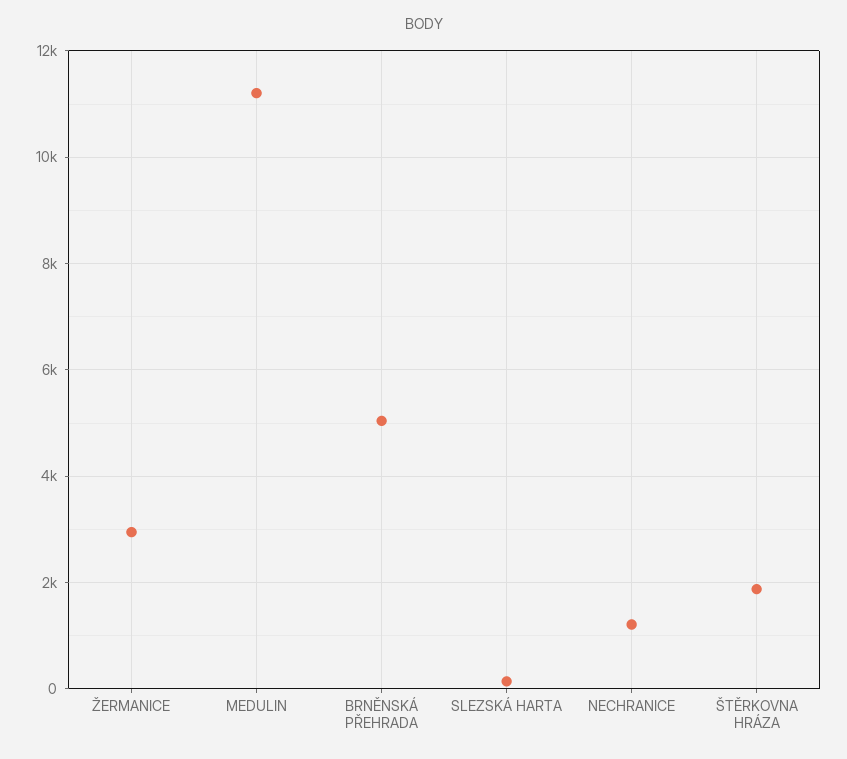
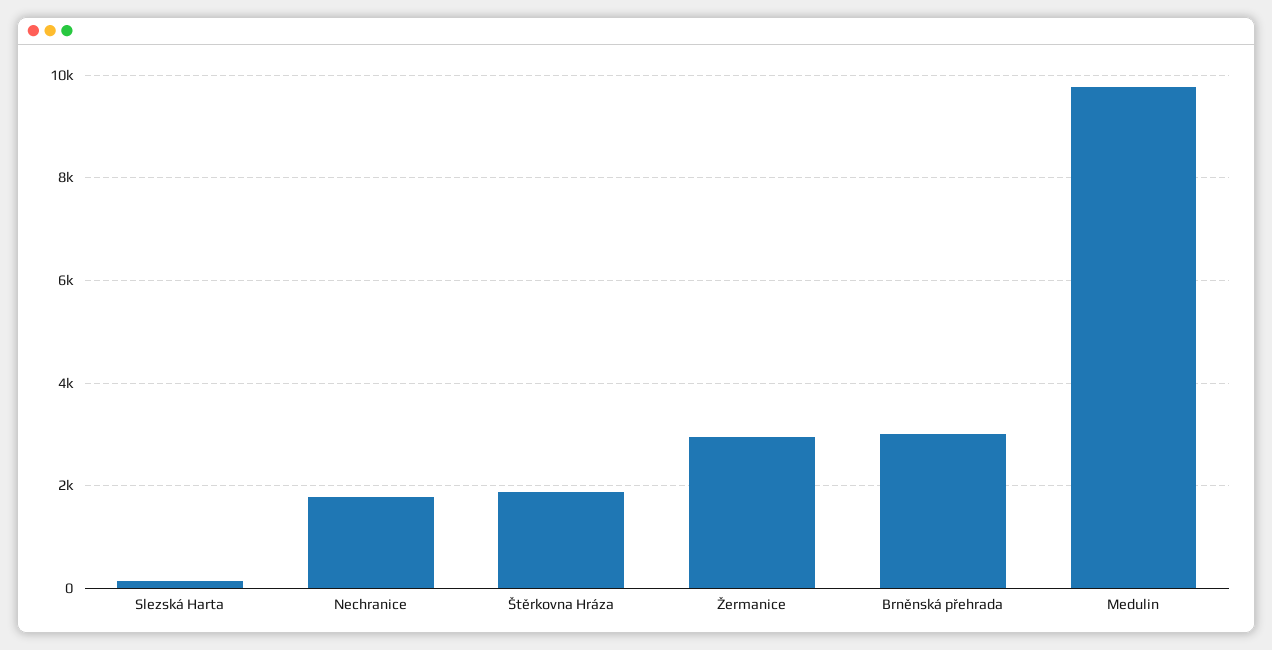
  {
    "ŽERMANICE": 3000,
-   "MEDULIN": 11200,
+   "MEDULIN": 9800,
-   "BRNĚNSKÁ PŘEHRADA": 5000,
+   "BRNĚNSKÁ PŘEHRADA": 3000,
    "SLEZSKÁ HARTA": 200,
-   "NECHRANICE": 1200,
+   "NECHRANICE": 1800,
    "ŠTĚRKOVNA HRÁZA": 1800
  }

